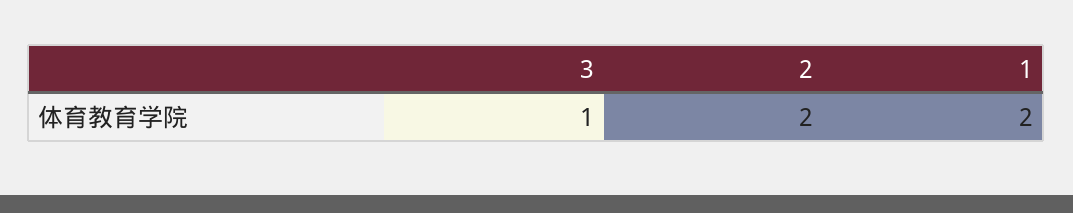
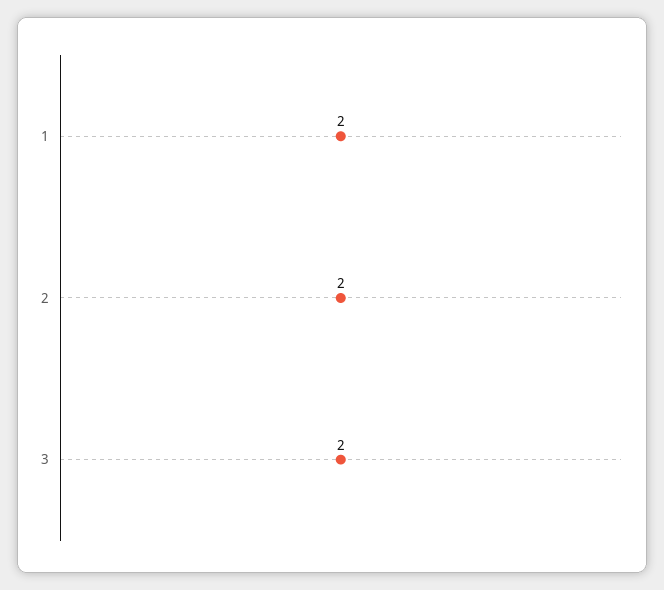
  {
-   "3": 1,
+   "3": 2,
    "2": 2,
    "1": 2
  }

